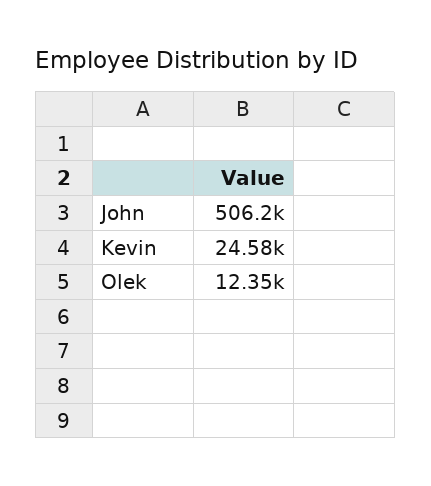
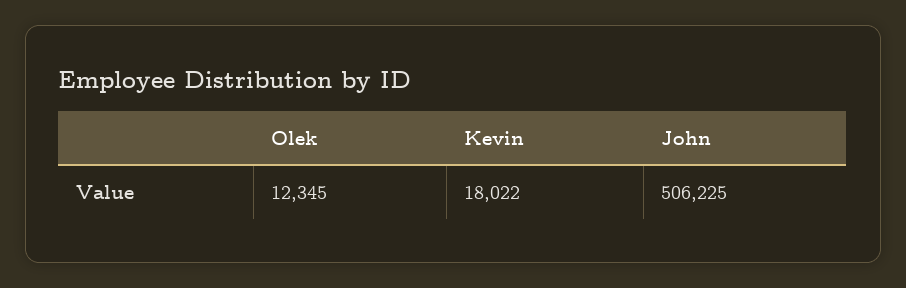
  {
    "John": 506225,
-   "Kevin": 24580,
+   "Kevin": 18022,
    "Olek": 12345
  }

